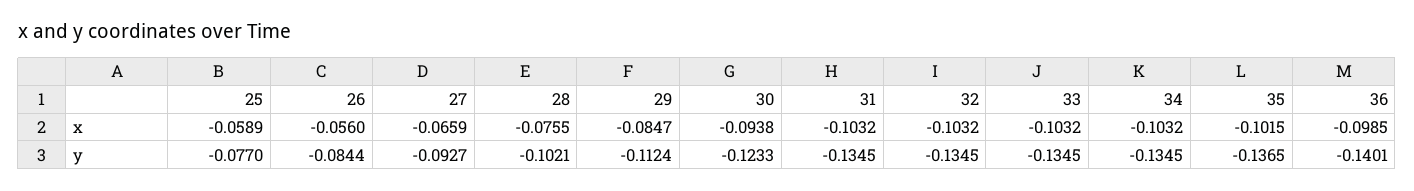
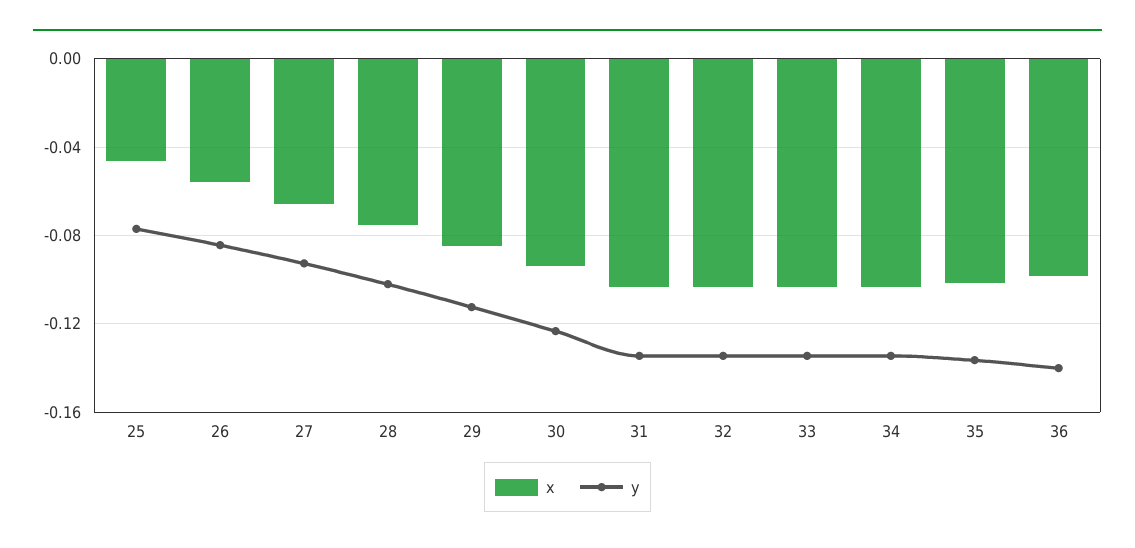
  {
    "x": {
-     "25": -0.0589,
+     "25": -0.045,
      "26": -0.056,
      "27": -0.0659,
      "28": -0.0755,
      "29": -0.0847,
      "30": -0.0938,
      "31": -0.1032,
      "32": -0.1032,
      "33": -0.1032,
      "34": -0.1032,
      "35": -0.1015,
      "36": -0.0985
    },
    "y": {
      "25": -0.077,
      "26": -0.0844,
      "27": -0.0927,
      "28": -0.1021,
      "29": -0.1124,
      "30": -0.1233,
      "31": -0.1345,
      "32": -0.1345,
      "33": -0.1345,
      "34": -0.1345,
      "35": -0.1365,
      "36": -0.1401
    }
  }

